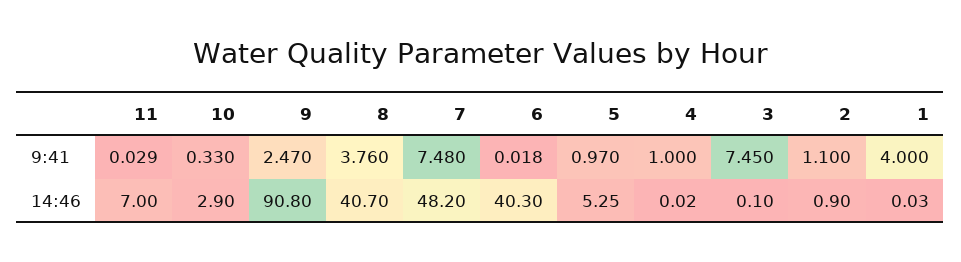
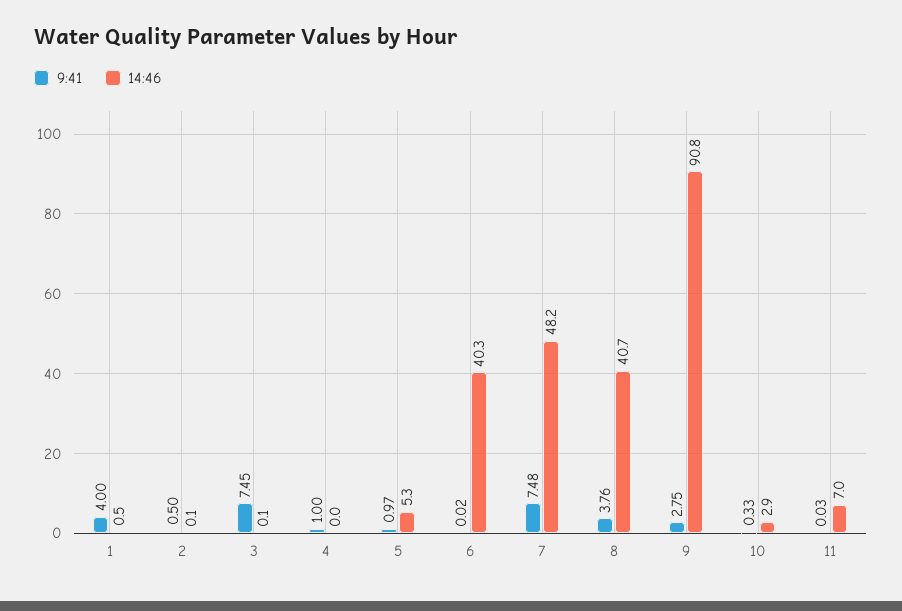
  {
    "9:41": {
      "11": 0.029,
      "10": 0.33,
-     "9": 2.47,
+     "9": 2.75,
      "8": 3.76,
      "7": 7.48,
      "6": 0.018,
      "5": 0.97,
      "4": 1,
      "3": 7.45,
-     "2": 1.1,
+     "2": 0.5,
      "1": 4
    },
    "14:46": {
      "11": 7,
      "10": 2.9,
      "9": 90.8,
      "8": 40.7,
      "7": 48.2,
      "6": 40.3,
      "5": 5.25,
      "4": 0.02,
      "3": 0.1,
-     "2": 0.9,
+     "2": 0.1,
-     "1": 0.03
+     "1": 0.5
    }
  }

